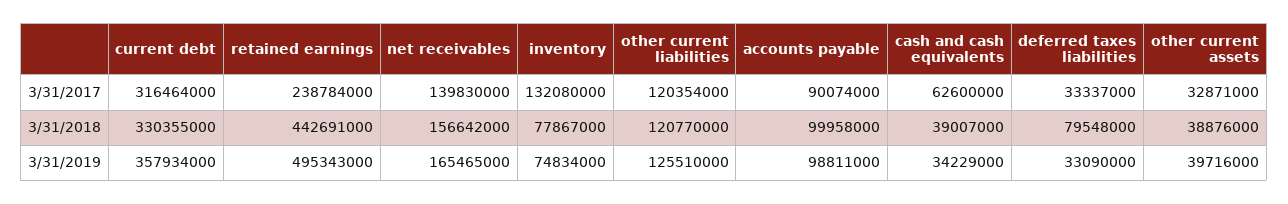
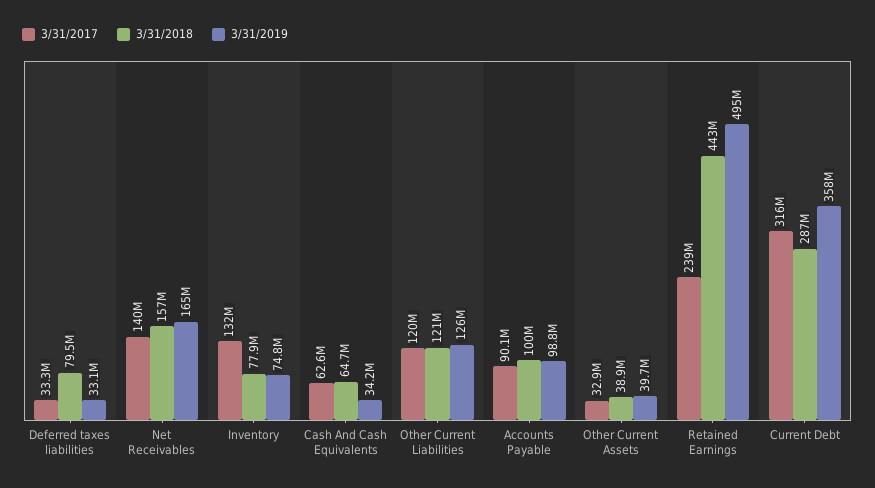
  {
    "3/31/2017": {
      "current debt": 316464000,
      "retained earnings": 238784000,
      "net receivables": 139830000,
      "inventory": 132080000,
      "other current liabilities": 120354000,
      "accounts payable": 90074000,
      "cash and cash equivalents": 62600000,
      "deferred taxes liabilities": 33337000,
      "other current assets": 32871000
    },
    "3/31/2018": {
-     "current debt": 330355000,
+     "current debt": 287000000,
      "retained earnings": 442691000,
      "net receivables": 156642000,
      "inventory": 77867000,
      "other current liabilities": 120770000,
      "accounts payable": 99958000,
-     "cash and cash equivalents": 39007000,
+     "cash and cash equivalents": 64700000,
      "deferred taxes liabilities": 79548000,
      "other current assets": 38876000
    },
    "3/31/2019": {
      "current debt": 357934000,
      "retained earnings": 495343000,
      "net receivables": 165465000,
      "inventory": 74834000,
      "other current liabilities": 125510000,
      "accounts payable": 98811000,
      "cash and cash equivalents": 34229000,
      "deferred taxes liabilities": 33090000,
      "other current assets": 39716000
    }
  }

